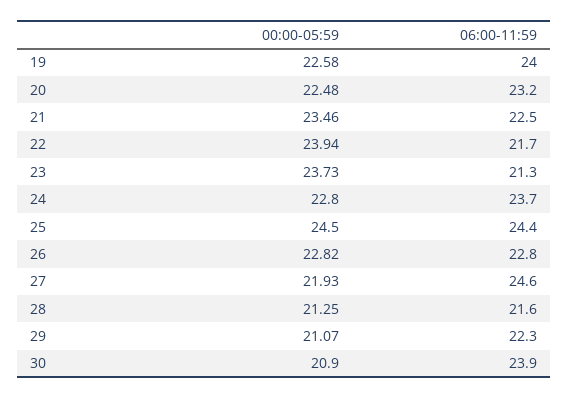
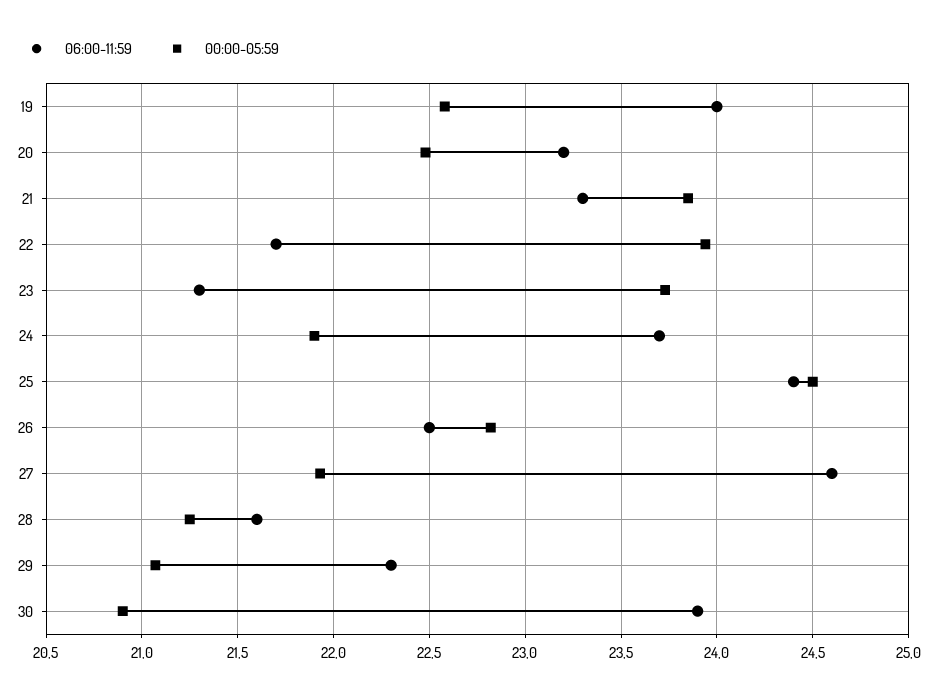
  {
    "00:00-05:59": {
      "19": 22.58,
      "20": 22.48,
-     "21": 23.46,
+     "21": 23.85,
      "22": 23.94,
      "23": 23.73,
-     "24": 22.8,
+     "24": 21.9,
      "25": 24.5,
      "26": 22.82,
      "27": 21.93,
      "28": 21.25,
      "29": 21.07,
      "30": 20.9
    },
    "06:00-11:59": {
      "19": 24,
      "20": 23.2,
-     "21": 22.5,
+     "21": 23.3,
      "22": 21.7,
      "23": 21.3,
      "24": 23.7,
      "25": 24.4,
-     "26": 22.8,
+     "26": 22.5,
      "27": 24.6,
      "28": 21.6,
      "29": 22.3,
      "30": 23.9
    }
  }

